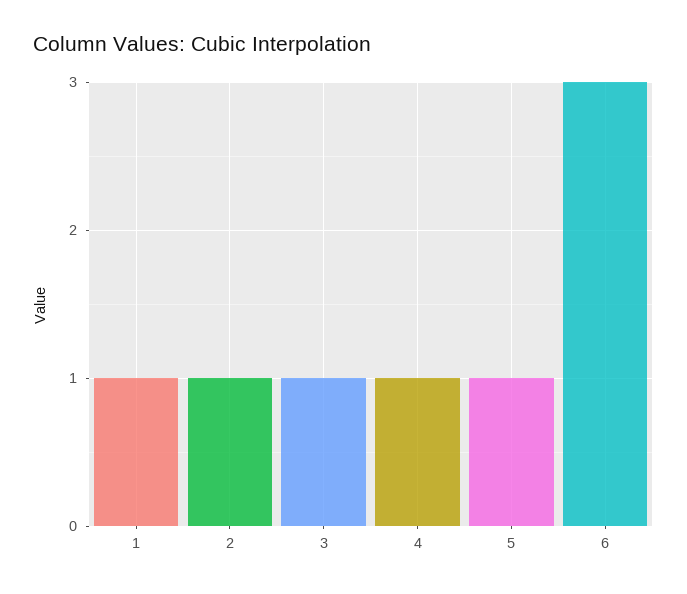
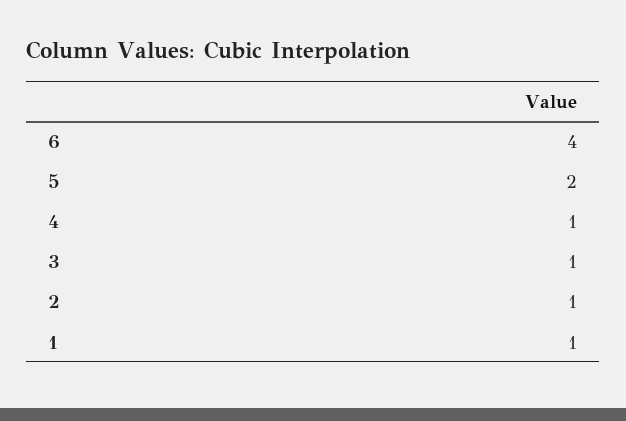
  {
    "1": 1,
    "2": 1,
    "3": 1,
    "4": 1,
-   "5": 1,
+   "5": 2,
-   "6": 3
+   "6": 4
  }

